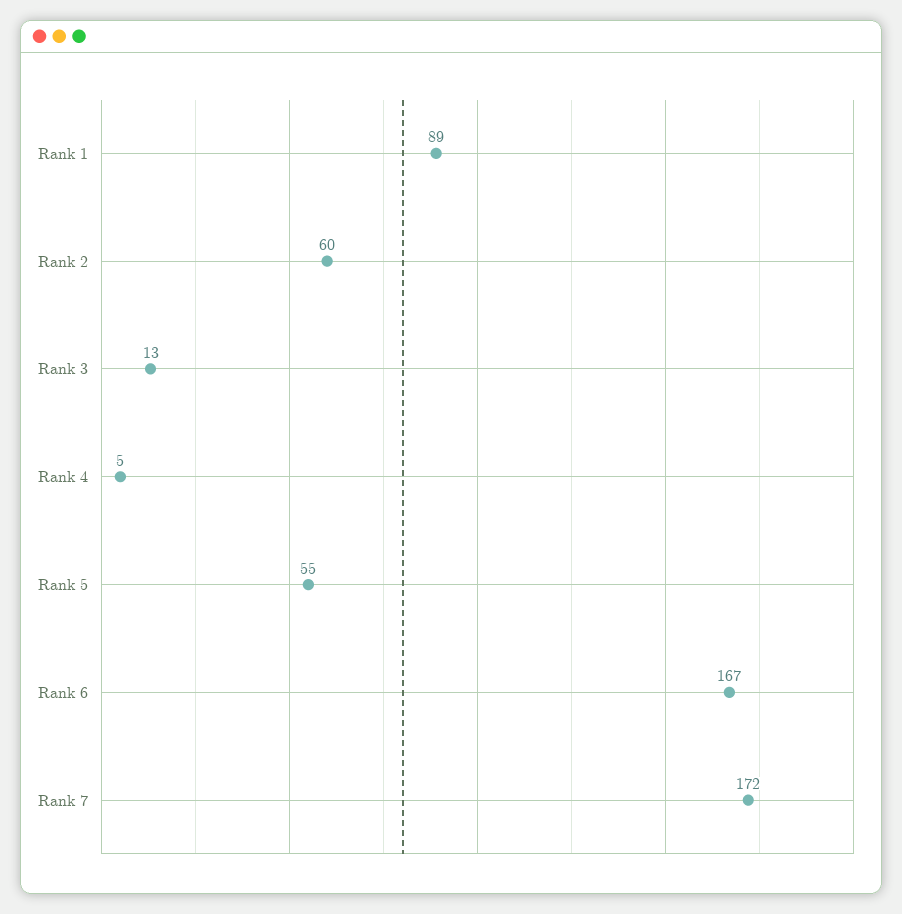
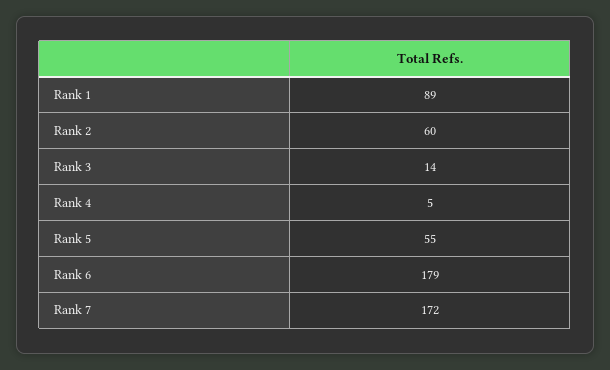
  {
    "Rank 1": 89,
    "Rank 2": 60,
-   "Rank 3": 13,
+   "Rank 3": 14,
    "Rank 4": 5,
    "Rank 5": 55,
-   "Rank 6": 167,
+   "Rank 6": 179,
    "Rank 7": 172
  }

